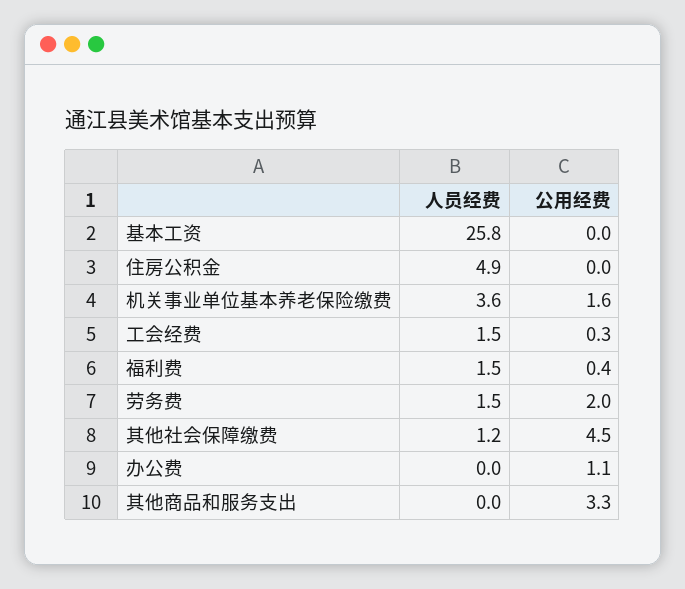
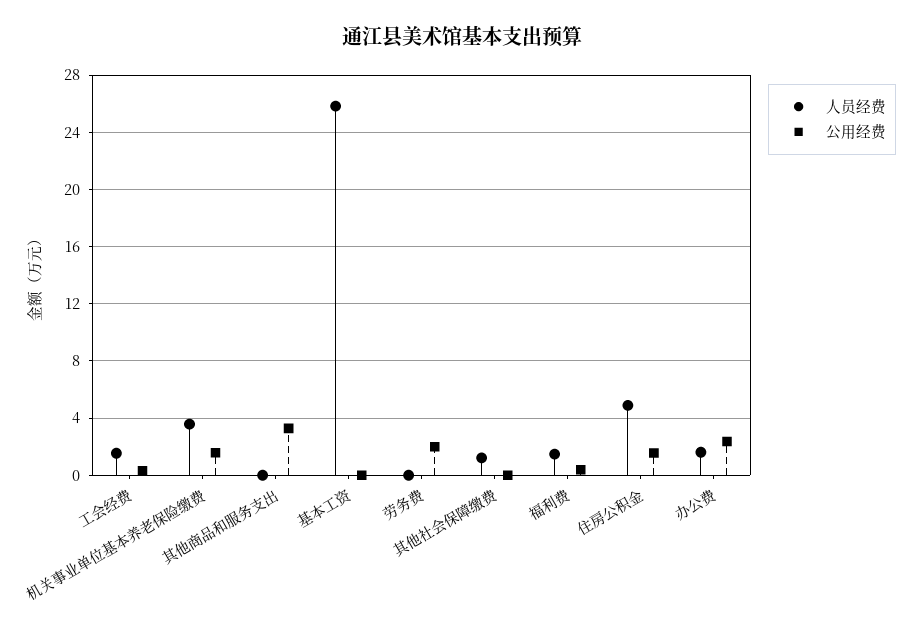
  {
    "人员经费": {
      "基本工资": 25.8,
      "住房公积金": 4.9,
      "机关事业单位基本养老保险缴费": 3.6,
      "工会经费": 1.5,
      "福利费": 1.5,
-     "劳务费": 1.5,
+     "劳务费": 0,
      "其他社会保障缴费": 1.2,
-     "办公费": 0,
+     "办公费": 1.5,
      "其他商品和服务支出": 0
    },
    "公用经费": {
      "基本工资": 0,
-     "住房公积金": 0,
+     "住房公积金": 1.5,
      "机关事业单位基本养老保险缴费": 1.6,
      "工会经费": 0.3,
      "福利费": 0.4,
      "劳务费": 2,
-     "其他社会保障缴费": 4.5,
+     "其他社会保障缴费": 0,
-     "办公费": 1.1,
+     "办公费": 2.5,
      "其他商品和服务支出": 3.3
    }
  }

